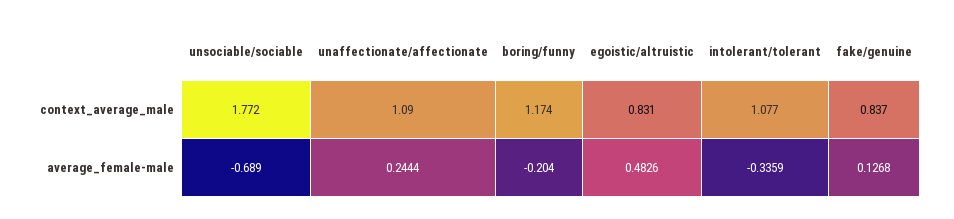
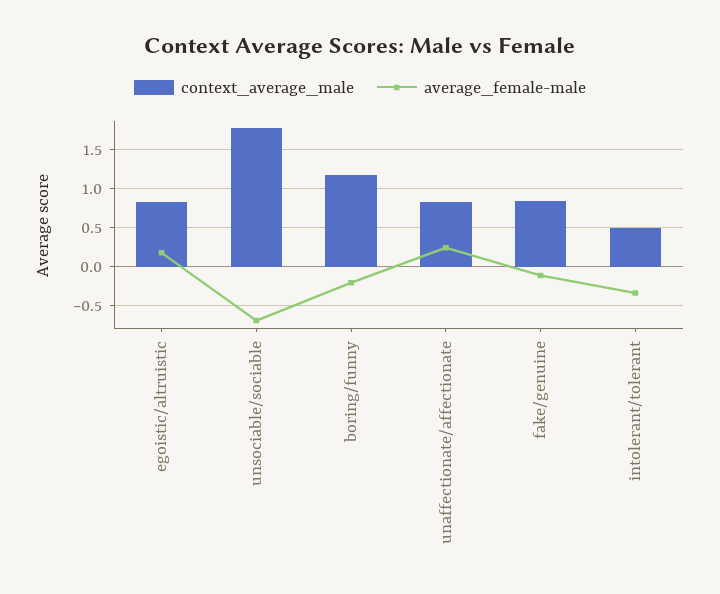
  {
    "context_average_male": {
      "unsociable/sociable": 1.772,
-     "unaffectionate/affectionate": 1.09,
+     "unaffectionate/affectionate": 0.8,
      "boring/funny": 1.174,
      "egoistic/altruistic": 0.831,
-     "intolerant/tolerant": 1.077,
+     "intolerant/tolerant": 0.5,
      "fake/genuine": 0.837
    },
    "average_female-male": {
      "unsociable/sociable": -0.689,
      "unaffectionate/affectionate": 0.2444,
      "boring/funny": -0.204,
-     "egoistic/altruistic": 0.4826,
+     "egoistic/altruistic": 0.2,
      "intolerant/tolerant": -0.3359,
-     "fake/genuine": 0.1268
+     "fake/genuine": -0.1
    }
  }

